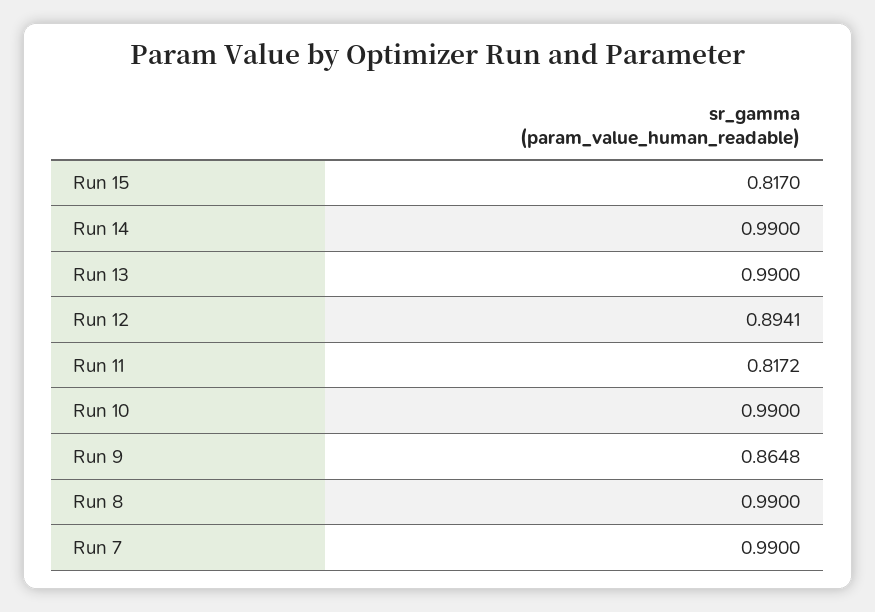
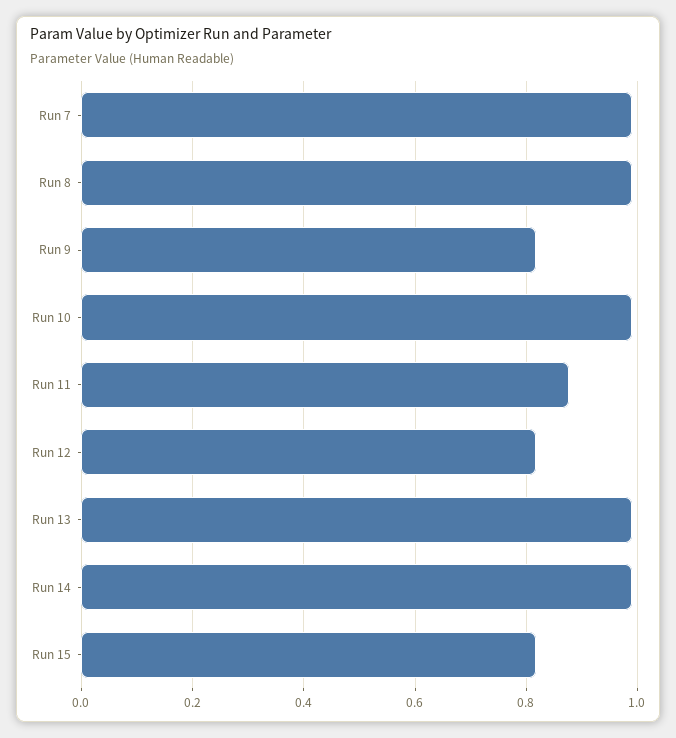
  {
    "Run 15": 0.817,
    "Run 14": 0.99,
    "Run 13": 0.99,
-   "Run 12": 0.8941,
+   "Run 12": 0.82,
-   "Run 11": 0.8172,
+   "Run 11": 0.88,
    "Run 10": 0.99,
-   "Run 9": 0.8648,
+   "Run 9": 0.82,
    "Run 8": 0.99,
    "Run 7": 0.99
  }

